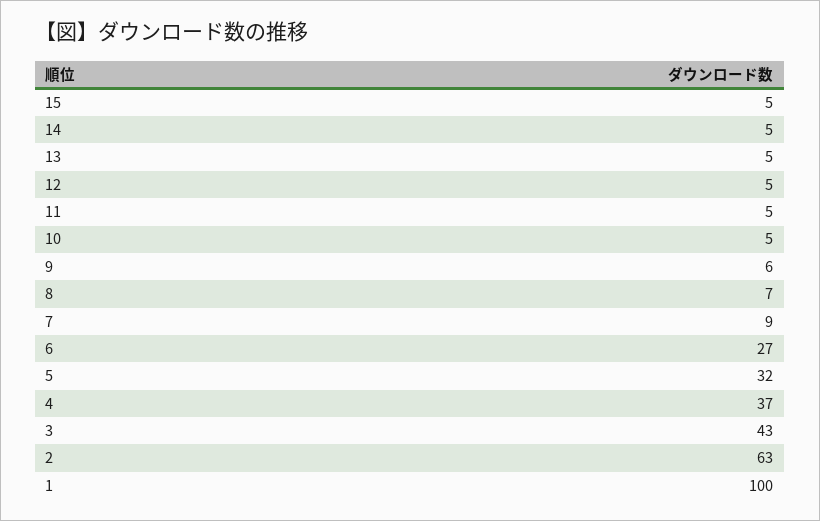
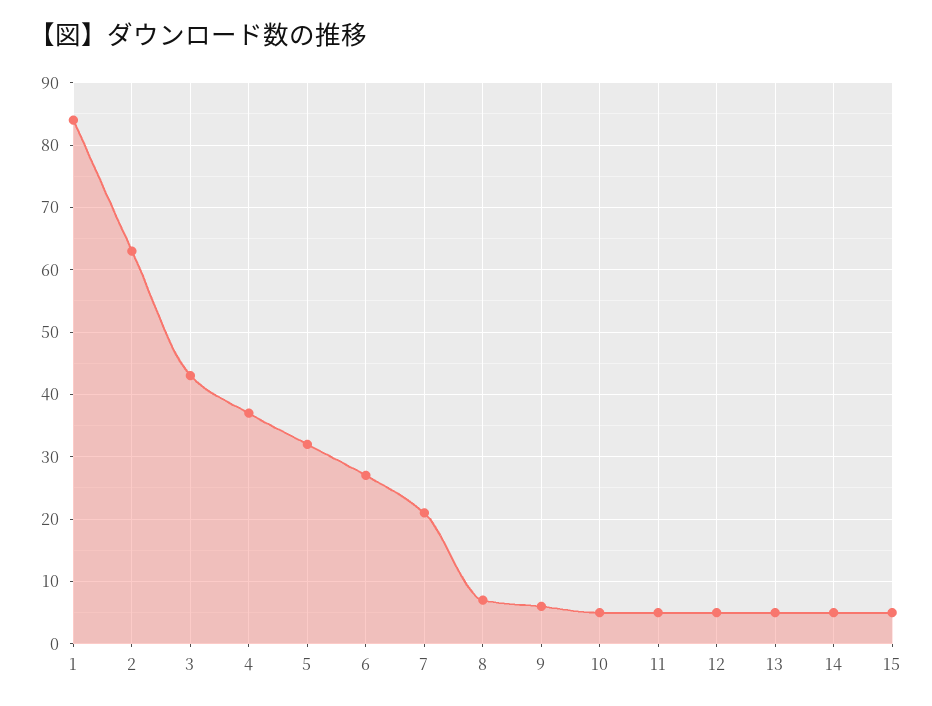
  {
    "15": 5,
    "14": 5,
    "13": 5,
    "12": 5,
    "11": 5,
    "10": 5,
    "9": 6,
    "8": 7,
-   "7": 9,
+   "7": 21,
    "6": 27,
    "5": 32,
    "4": 37,
    "3": 43,
    "2": 63,
-   "1": 100
+   "1": 84
  }

